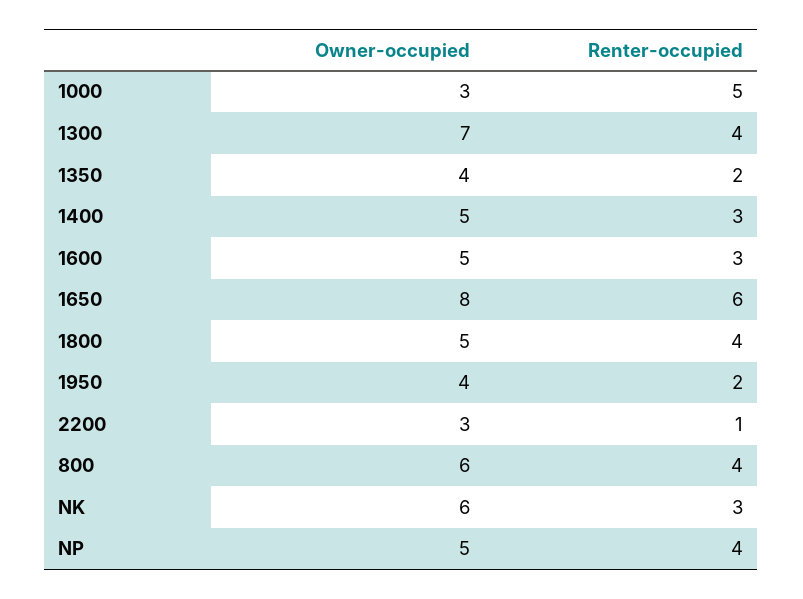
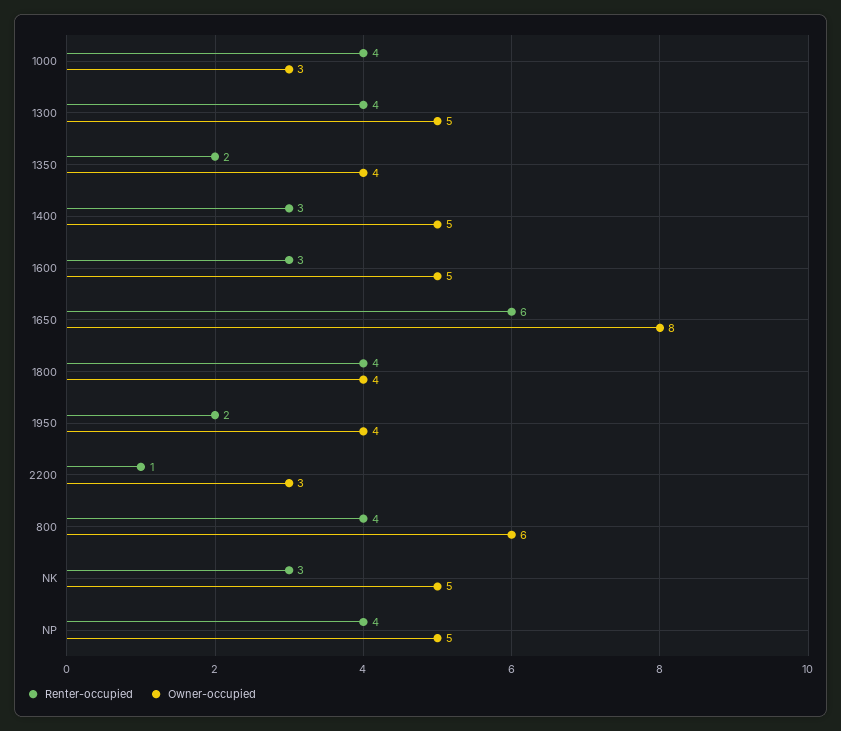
  {
    "Owner-occupied": {
      "1000": 3,
-     "1300": 7,
+     "1300": 5,
      "1350": 4,
      "1400": 5,
      "1600": 5,
      "1650": 8,
-     "1800": 5,
+     "1800": 4,
      "1950": 4,
      "2200": 3,
      "800": 6,
-     "NK": 6,
+     "NK": 5,
      "NP": 5
    },
    "Renter-occupied": {
-     "1000": 5,
+     "1000": 4,
      "1300": 4,
      "1350": 2,
      "1400": 3,
      "1600": 3,
      "1650": 6,
      "1800": 4,
      "1950": 2,
      "2200": 1,
      "800": 4,
      "NK": 3,
      "NP": 4
    }
  }

